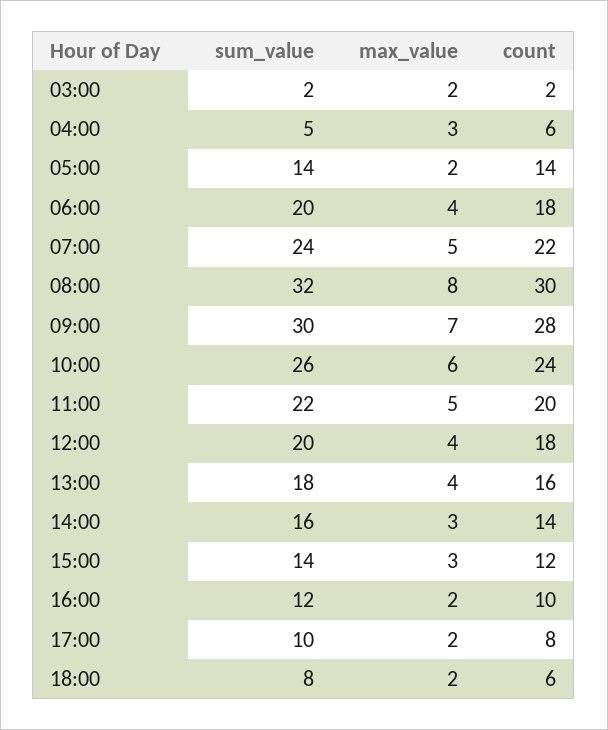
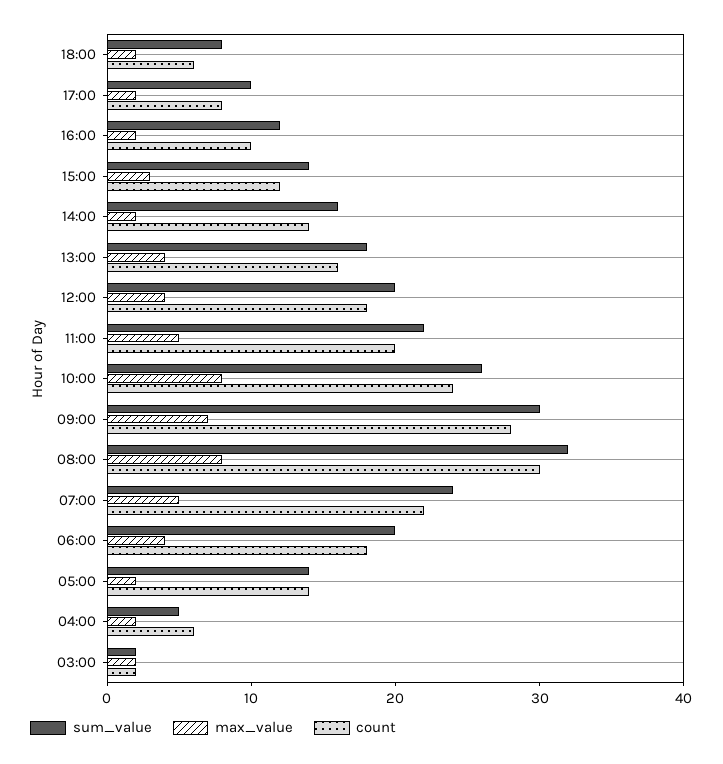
  {
    "sum_value": {
      "03:00": 2,
      "04:00": 5,
      "05:00": 14,
      "06:00": 20,
      "07:00": 24,
      "08:00": 32,
      "09:00": 30,
      "10:00": 26,
      "11:00": 22,
      "12:00": 20,
      "13:00": 18,
      "14:00": 16,
      "15:00": 14,
      "16:00": 12,
      "17:00": 10,
      "18:00": 8
    },
    "max_value": {
      "03:00": 2,
-     "04:00": 3,
+     "04:00": 2,
      "05:00": 2,
      "06:00": 4,
      "07:00": 5,
      "08:00": 8,
      "09:00": 7,
-     "10:00": 6,
+     "10:00": 8,
      "11:00": 5,
      "12:00": 4,
      "13:00": 4,
-     "14:00": 3,
+     "14:00": 2,
      "15:00": 3,
      "16:00": 2,
      "17:00": 2,
      "18:00": 2
    },
    "count": {
      "03:00": 2,
      "04:00": 6,
      "05:00": 14,
      "06:00": 18,
      "07:00": 22,
      "08:00": 30,
      "09:00": 28,
      "10:00": 24,
      "11:00": 20,
      "12:00": 18,
      "13:00": 16,
      "14:00": 14,
      "15:00": 12,
      "16:00": 10,
      "17:00": 8,
      "18:00": 6
    }
  }

